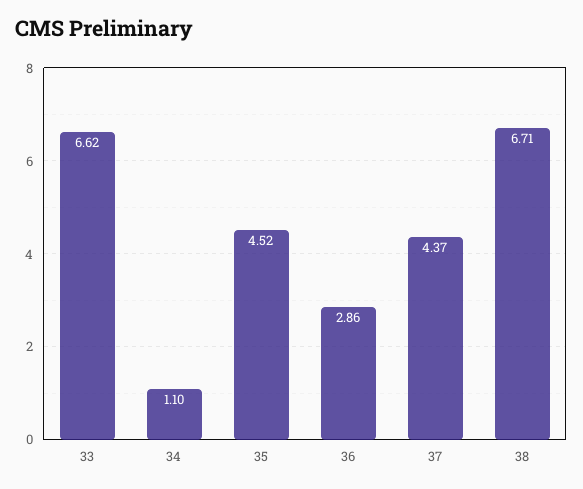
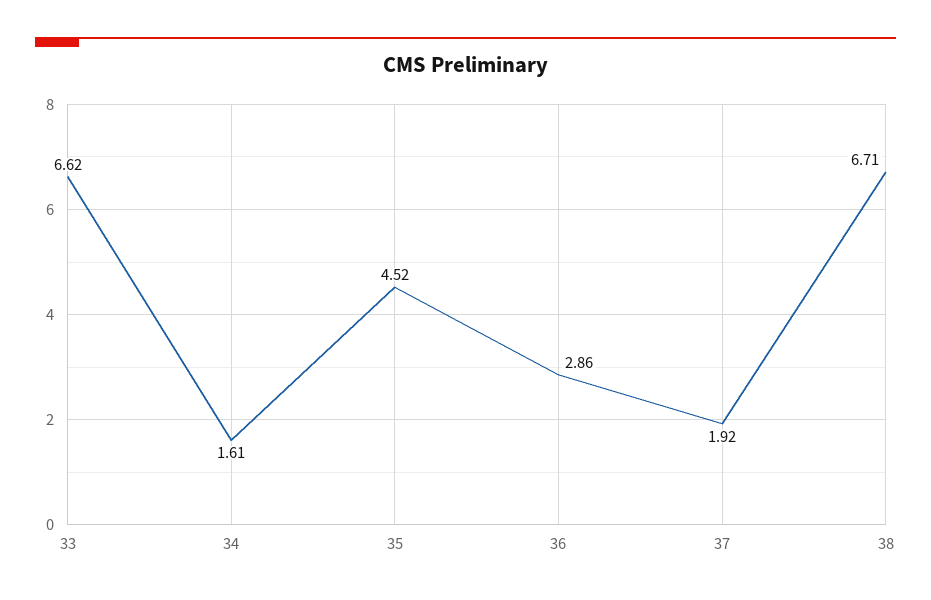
  {
    "33": 6.62,
-   "34": 1.1,
+   "34": 1.61,
    "35": 4.52,
    "36": 2.86,
-   "37": 4.37,
+   "37": 1.92,
    "38": 6.71
  }

